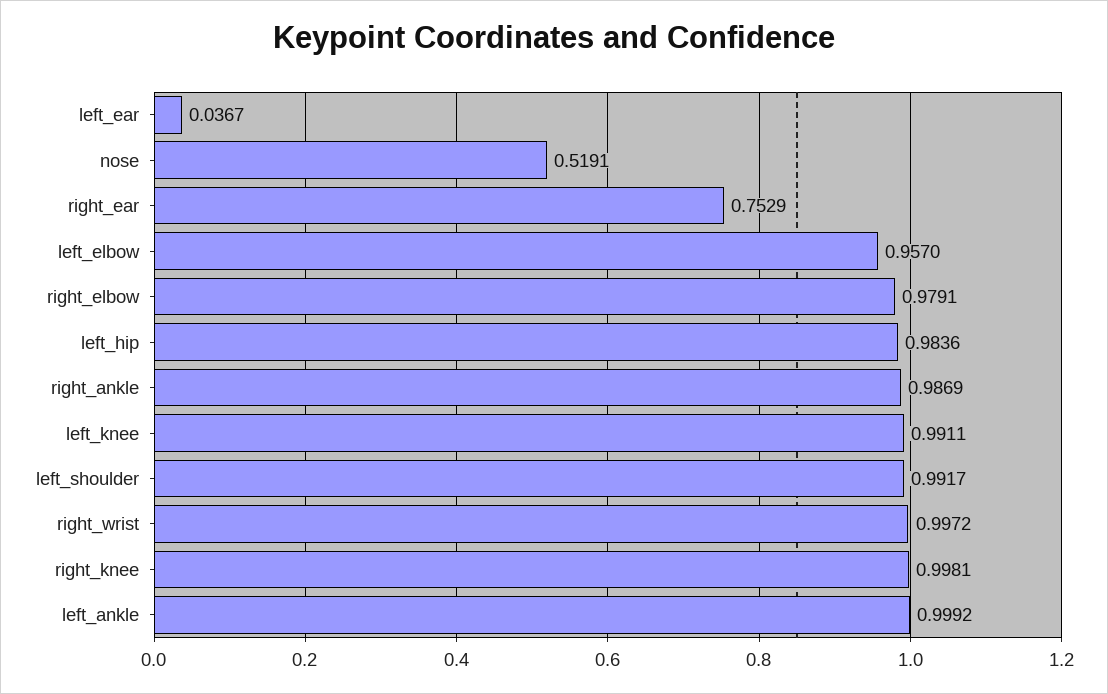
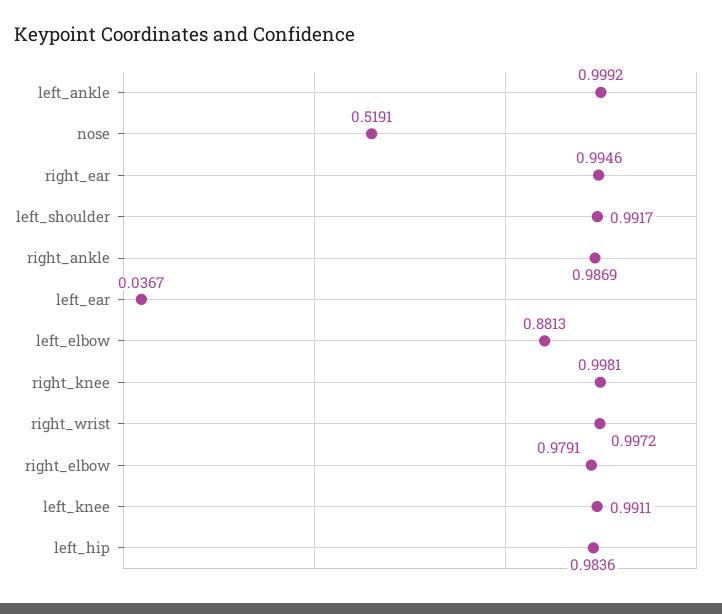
  {
    "left_ear": 0.0367,
    "nose": 0.5191,
-   "right_ear": 0.7529,
+   "right_ear": 0.9946,
-   "left_elbow": 0.957,
+   "left_elbow": 0.8813,
    "right_elbow": 0.9791,
    "left_hip": 0.9836,
    "right_ankle": 0.9869,
    "left_knee": 0.9911,
    "left_shoulder": 0.9917,
    "right_wrist": 0.9972,
    "right_knee": 0.9981,
    "left_ankle": 0.9992
  }

